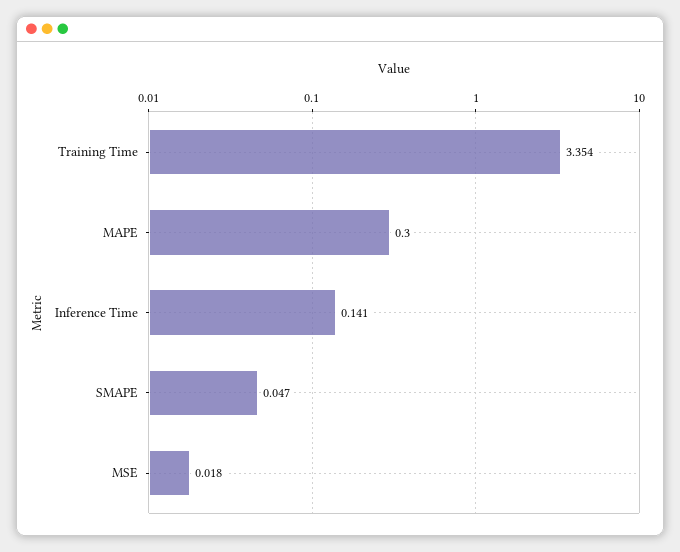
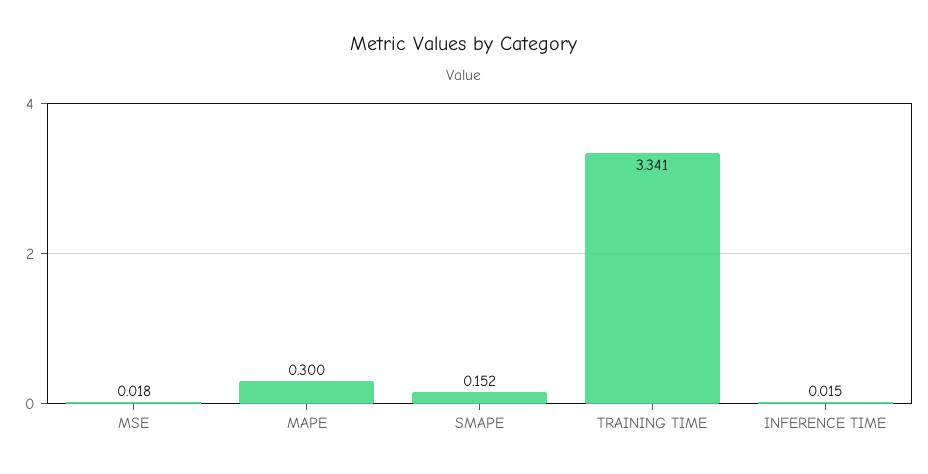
  {
-   "Training Time": 3.354,
+   "Training Time": 3.341,
    "MAPE": 0.3,
-   "Inference Time": 0.141,
+   "Inference Time": 0.015,
-   "SMAPE": 0.047,
+   "SMAPE": 0.152,
    "MSE": 0.018
  }

